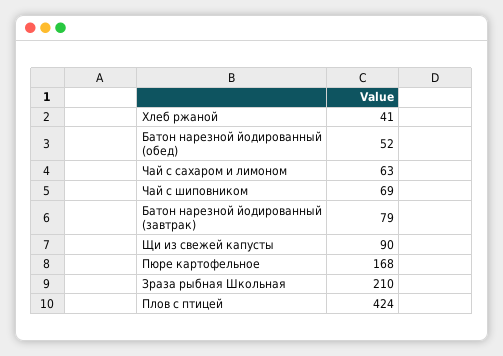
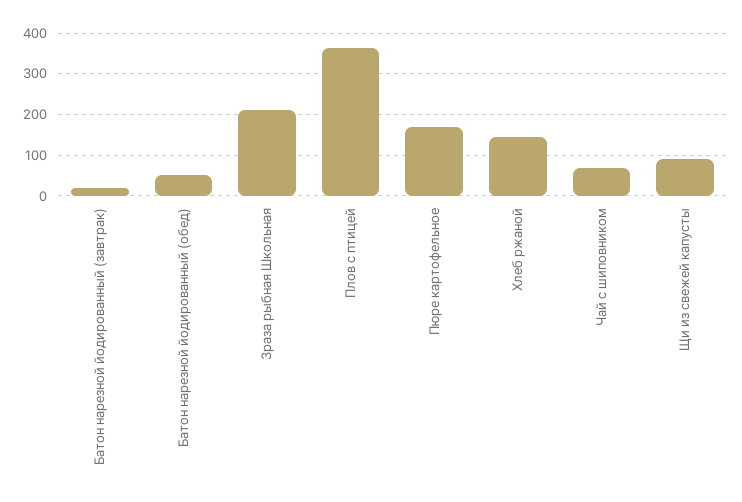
  {
-   "Хлеб ржаной": 41,
+   "Хлеб ржаной": 140,
    "Батон нарезной йодированный (обед)": 52,
-   "Чай с сахаром и лимоном": 63,
    "Чай с шиповником": 69,
-   "Батон нарезной йодированный (завтрак)": 79,
+   "Батон нарезной йодированный (завтрак)": 20,
    "Щи из свежей капусты": 90,
    "Пюре картофельное": 168,
    "Зраза рыбная Школьная": 210,
-   "Плов с птицей": 424
+   "Плов с птицей": 360
  }

